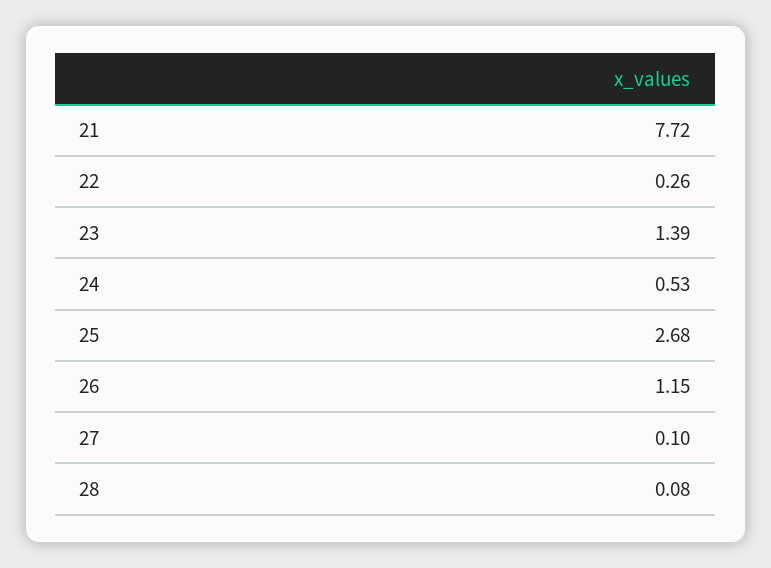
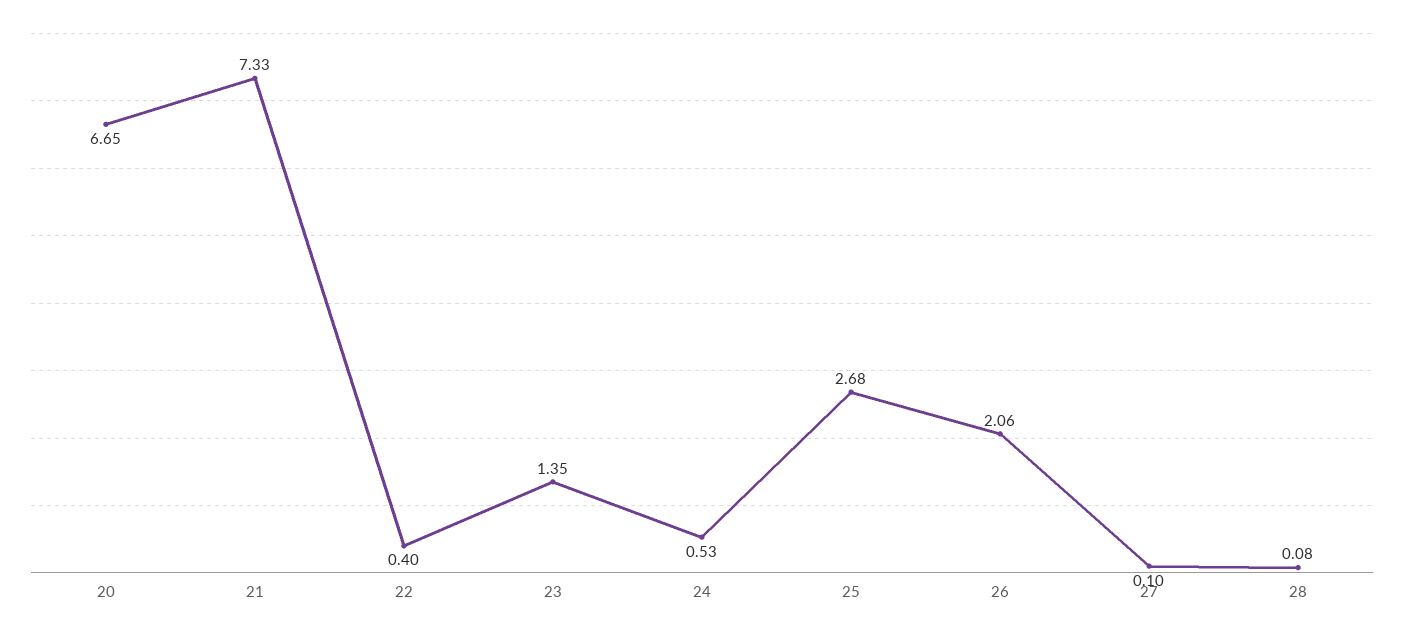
  {
-   "21": 7.72,
+   "21": 7.33,
-   "22": 0.26,
+   "22": 0.4,
-   "23": 1.39,
+   "23": 1.35,
    "24": 0.53,
    "25": 2.68,
-   "26": 1.15,
+   "26": 2.06,
    "27": 0.1,
-   "28": 0.08
+   "28": 0.08,
+   "20": 6.65
  }

